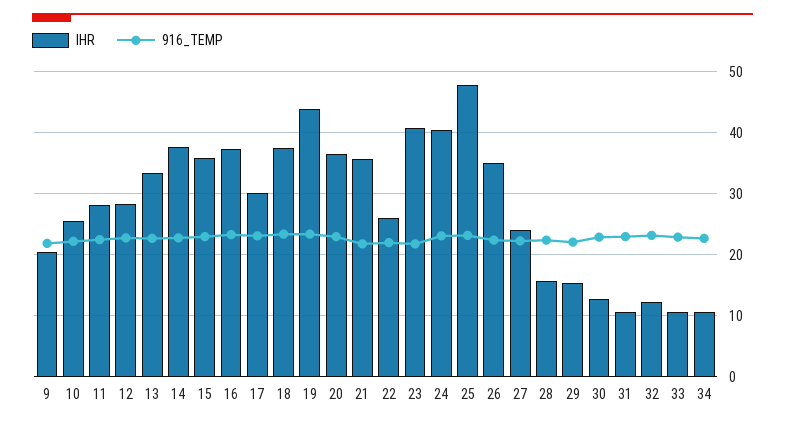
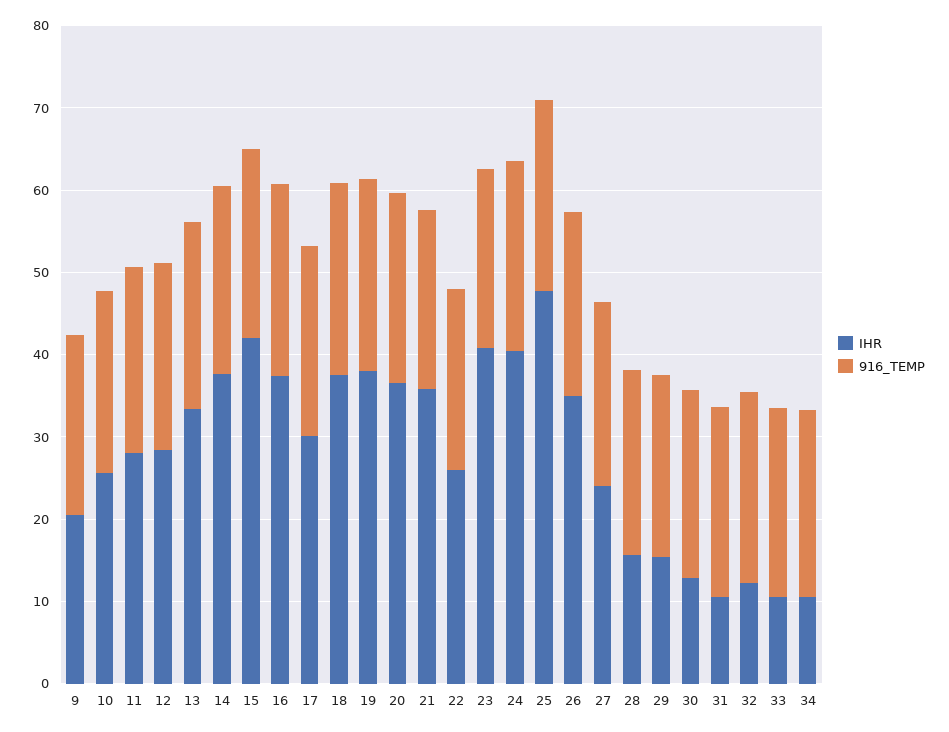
  {
    "IHR": {
      "9": 21,
      "10": 26,
      "11": 28,
      "12": 28,
      "13": 33,
      "14": 38,
-     "15": 36,
+     "15": 42,
      "16": 37,
      "17": 30,
      "18": 38,
-     "19": 44,
+     "19": 38,
      "20": 37,
      "21": 36,
      "22": 26,
      "23": 41,
      "24": 41,
      "25": 48,
      "26": 35,
      "27": 24,
      "28": 16,
      "29": 15,
      "30": 13,
      "31": 11,
      "32": 12,
      "33": 11,
      "34": 11
    },
    "916_TEMP": {
      "9": 22,
      "10": 22,
      "11": 23,
      "12": 23,
      "13": 23,
      "14": 23,
      "15": 23,
      "16": 23,
      "17": 23,
      "18": 23,
      "19": 23,
      "20": 23,
      "21": 22,
      "22": 22,
      "23": 22,
      "24": 23,
      "25": 23,
      "26": 22,
      "27": 22,
      "28": 22,
      "29": 22,
      "30": 23,
      "31": 23,
      "32": 23,
      "33": 23,
      "34": 23
    }
  }

